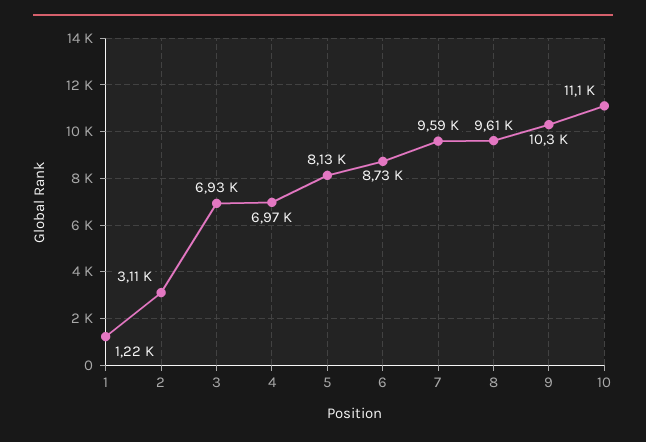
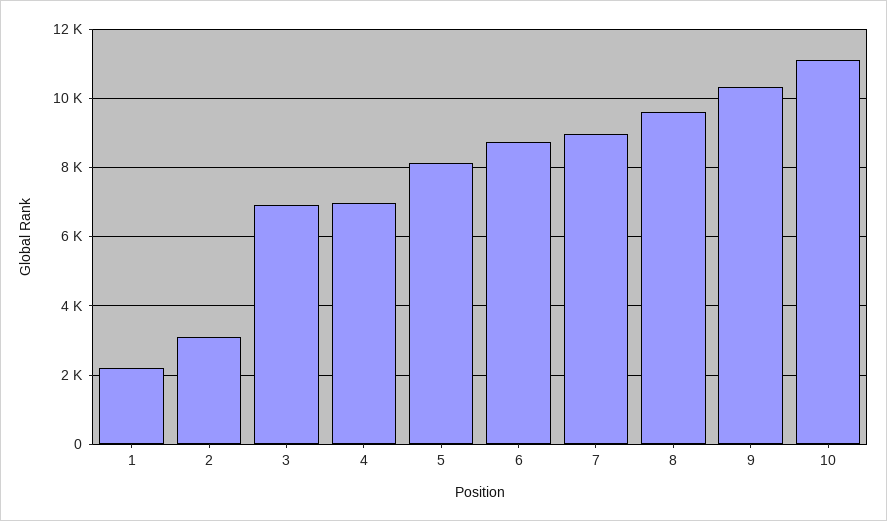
  {
-   "1": 1220,
+   "1": 2200,
    "2": 3110,
    "3": 6930,
    "4": 6970,
    "5": 8130,
    "6": 8730,
-   "7": 9590,
+   "7": 9000,
    "8": 9610,
    "9": 10300,
    "10": 11100
  }

